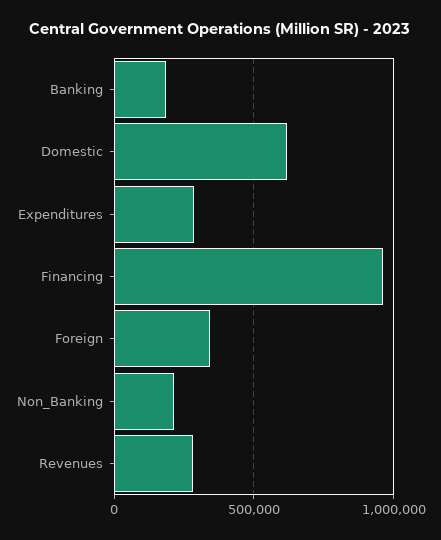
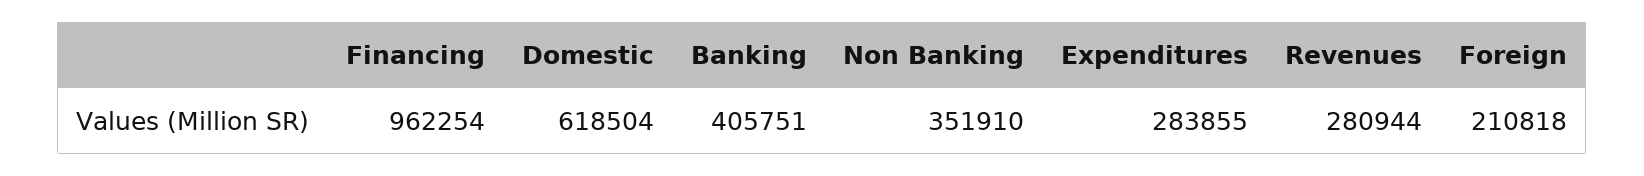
  {
-   "Banking": 200000,
+   "Banking": 405751,
    "Domestic": 618504,
    "Expenditures": 283855,
    "Financing": 962254,
-   "Foreign": 350000,
+   "Foreign": 210818,
-   "Non_Banking": 200000,
+   "Non_Banking": 351910,
    "Revenues": 280944
  }

